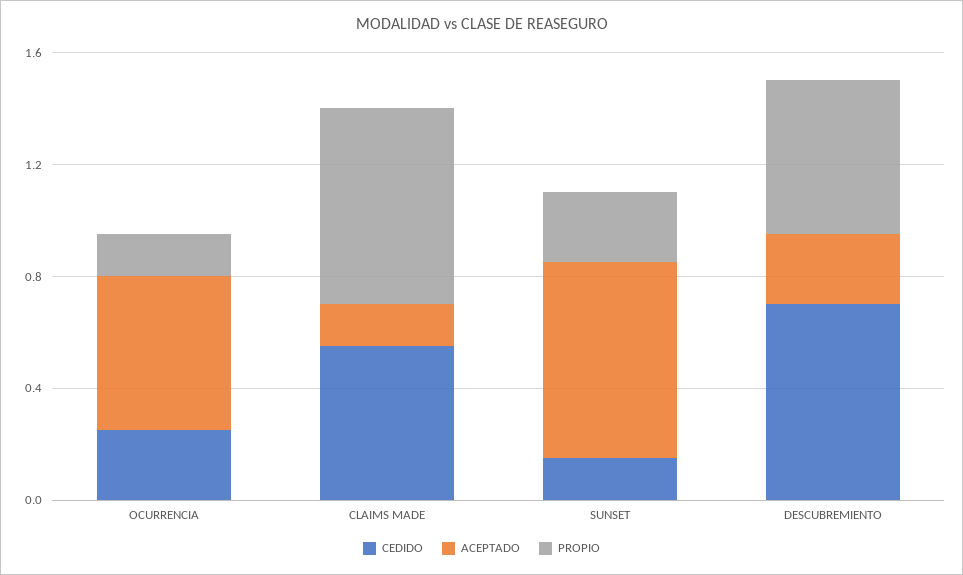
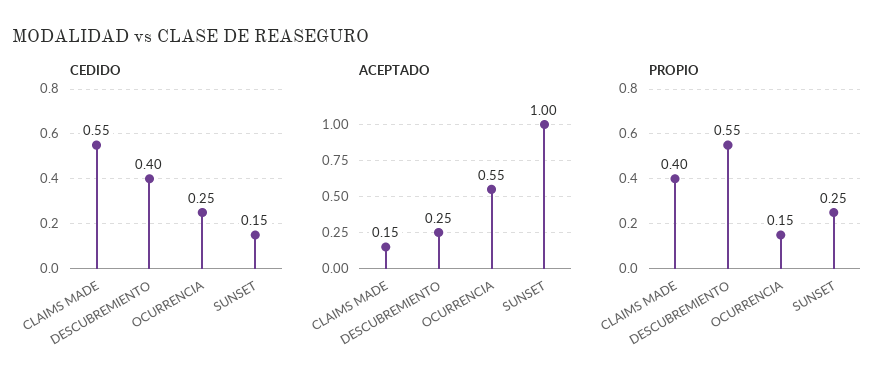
  {
    "CEDIDO": {
      "OCURRENCIA": 0.25,
      "CLAIMS MADE": 0.55,
      "SUNSET": 0.15,
-     "DESCUBREMIENTO": 0.7
+     "DESCUBREMIENTO": 0.4
    },
    "ACEPTADO": {
      "OCURRENCIA": 0.55,
      "CLAIMS MADE": 0.15,
-     "SUNSET": 0.7,
+     "SUNSET": 1,
      "DESCUBREMIENTO": 0.25
    },
    "PROPIO": {
      "OCURRENCIA": 0.15,
-     "CLAIMS MADE": 0.7,
+     "CLAIMS MADE": 0.4,
      "SUNSET": 0.25,
      "DESCUBREMIENTO": 0.55
    }
  }

